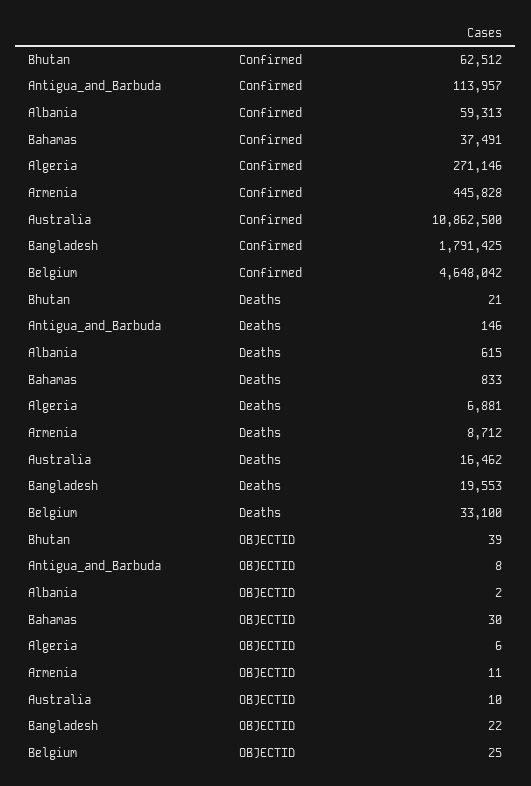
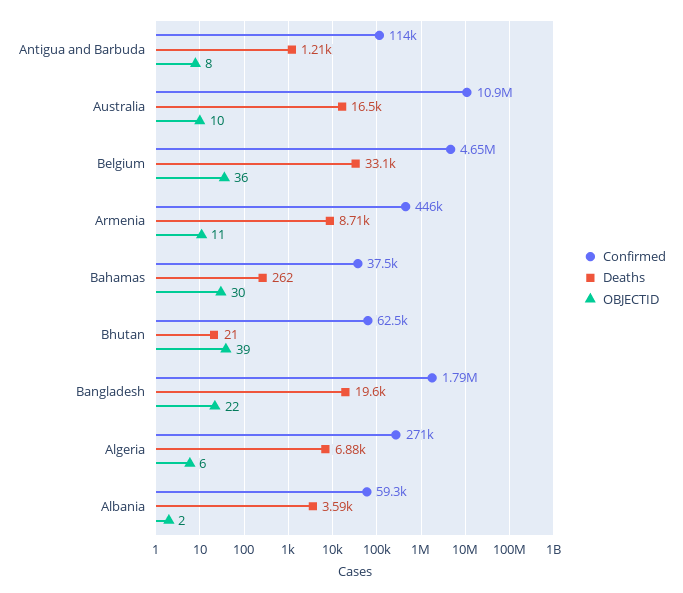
  {
    "Confirmed": {
      "Bhutan": 62512,
      "Antigua_and_Barbuda": 113957,
      "Albania": 59313,
      "Bahamas": 37491,
      "Algeria": 271146,
      "Armenia": 445828,
      "Australia": 10862500,
      "Bangladesh": 1791425,
      "Belgium": 4648042
    },
    "Deaths": {
      "Bhutan": 21,
-     "Antigua_and_Barbuda": 146,
+     "Antigua_and_Barbuda": 1210,
-     "Albania": 615,
+     "Albania": 3590,
-     "Bahamas": 833,
+     "Bahamas": 262,
      "Algeria": 6881,
      "Armenia": 8712,
      "Australia": 16462,
      "Bangladesh": 19553,
      "Belgium": 33100
    },
    "OBJECTID": {
      "Bhutan": 39,
      "Antigua_and_Barbuda": 8,
      "Albania": 2,
      "Bahamas": 30,
      "Algeria": 6,
      "Armenia": 11,
      "Australia": 10,
      "Bangladesh": 22,
-     "Belgium": 25
+     "Belgium": 36
    }
  }

